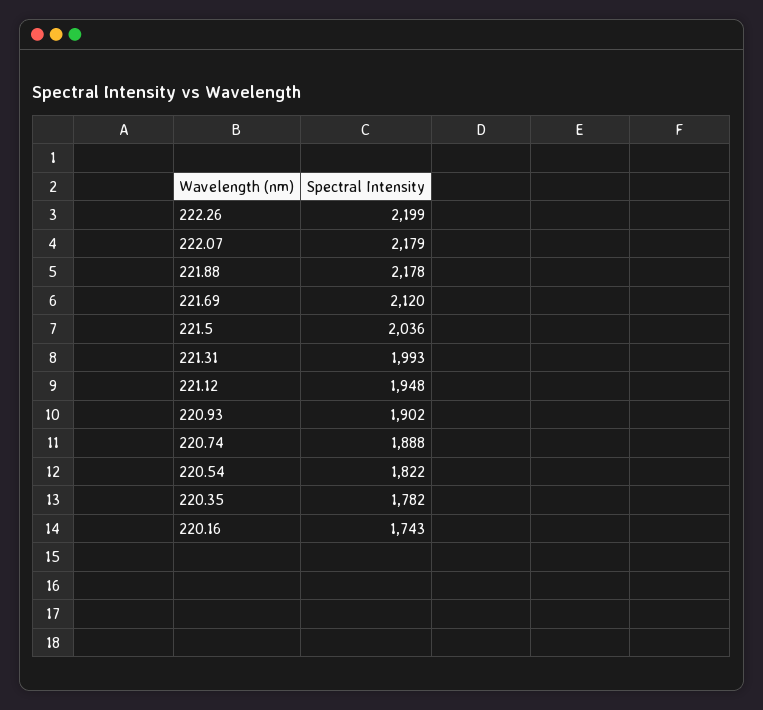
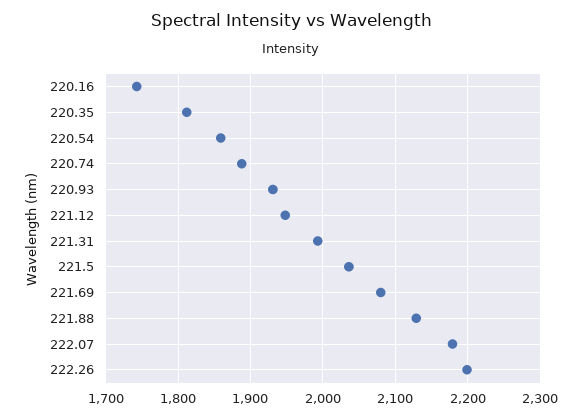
  {
    "222.26": 2199,
    "222.07": 2179,
-   "221.88": 2178,
+   "221.88": 2130,
-   "221.69": 2120,
+   "221.69": 2080,
    "221.5": 2036,
    "221.31": 1993,
    "221.12": 1948,
-   "220.93": 1902,
+   "220.93": 1930,
    "220.74": 1888,
-   "220.54": 1822,
+   "220.54": 1860,
-   "220.35": 1782,
+   "220.35": 1810,
    "220.16": 1743
  }

